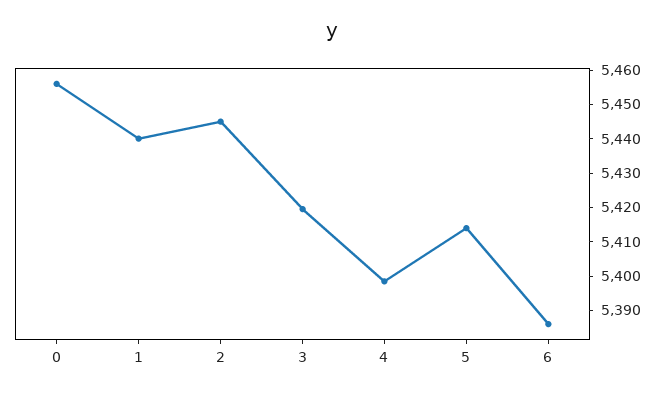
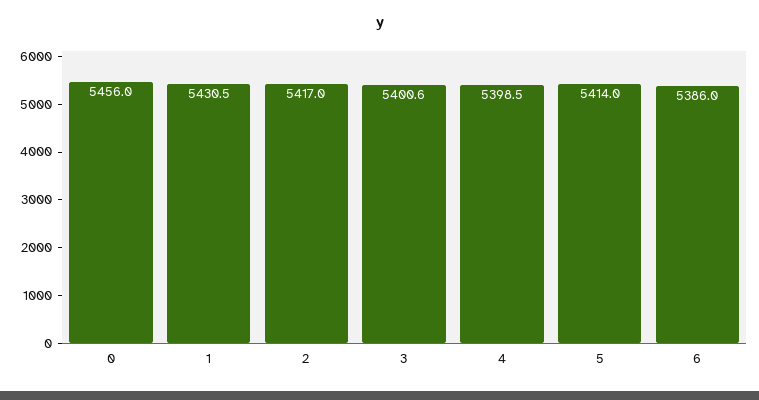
  {
    "0": 5456,
-   "1": 5440,
+   "1": 5430.5,
-   "2": 5445,
+   "2": 5417,
-   "3": 5420,
+   "3": 5400.6,
    "4": 5398.5,
    "5": 5414,
    "6": 5386
  }

